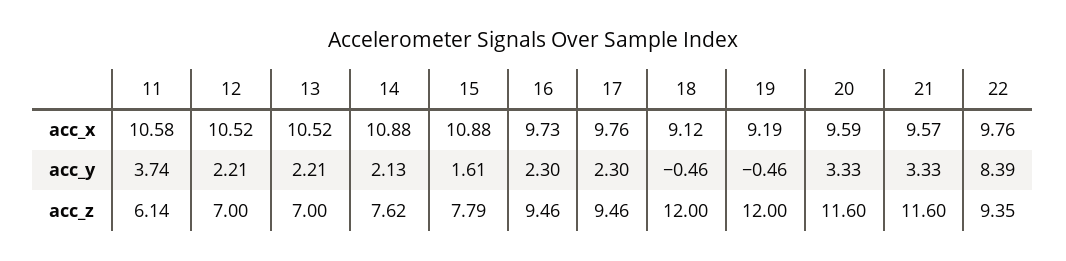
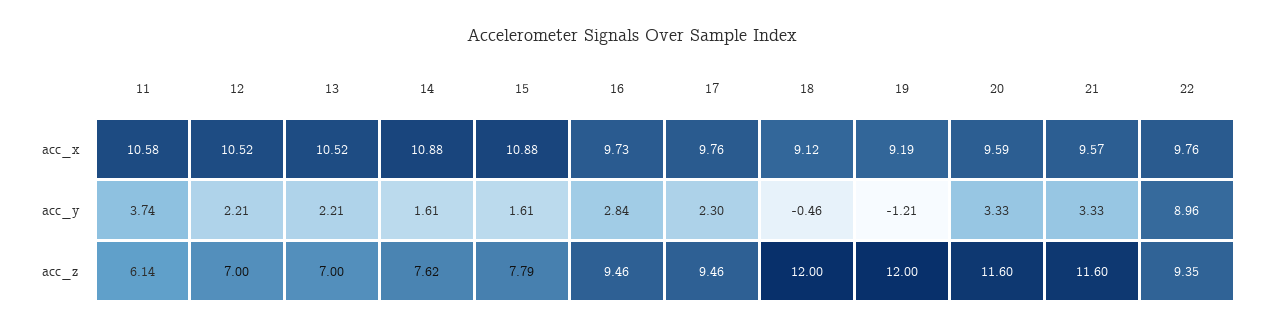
  {
    "11": {
      "acc_x": 10.58,
      "acc_y": 3.74,
      "acc_z": 6.14
    },
    "12": {
      "acc_x": 10.52,
      "acc_y": 2.21,
      "acc_z": 7
    },
    "13": {
      "acc_x": 10.52,
      "acc_y": 2.21,
      "acc_z": 7
    },
    "14": {
      "acc_x": 10.88,
-     "acc_y": 2.13,
+     "acc_y": 1.61,
      "acc_z": 7.62
    },
    "15": {
      "acc_x": 10.88,
      "acc_y": 1.61,
      "acc_z": 7.79
    },
    "16": {
      "acc_x": 9.73,
-     "acc_y": 2.3,
+     "acc_y": 2.84,
      "acc_z": 9.46
    },
    "17": {
      "acc_x": 9.76,
      "acc_y": 2.3,
      "acc_z": 9.46
    },
    "18": {
      "acc_x": 9.12,
      "acc_y": -0.46,
      "acc_z": 12
    },
    "19": {
      "acc_x": 9.19,
-     "acc_y": -0.46,
+     "acc_y": -1.21,
      "acc_z": 12
    },
    "20": {
      "acc_x": 9.59,
      "acc_y": 3.33,
      "acc_z": 11.6
    },
    "21": {
      "acc_x": 9.57,
      "acc_y": 3.33,
      "acc_z": 11.6
    },
    "22": {
      "acc_x": 9.76,
-     "acc_y": 8.39,
+     "acc_y": 8.96,
      "acc_z": 9.35
    }
  }

